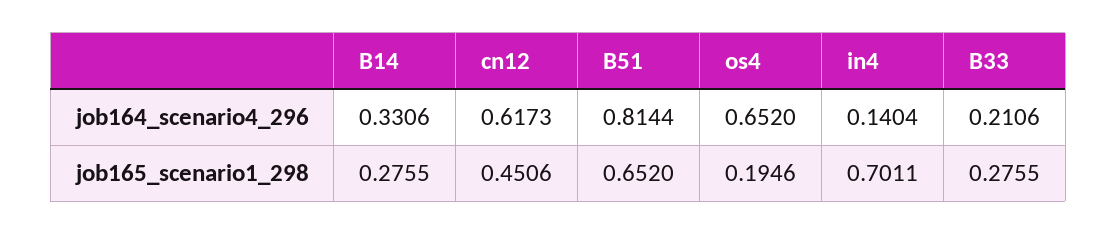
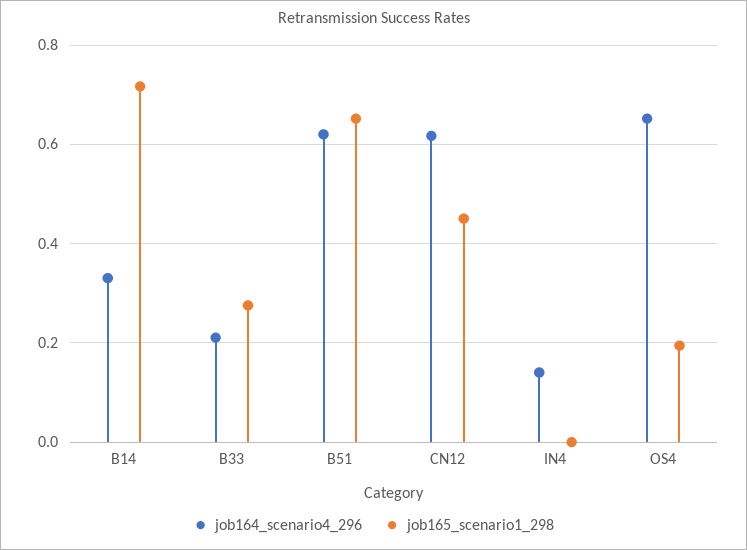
  {
    "job164_scenario4_296": {
      "B14": 0.3306,
      "cn12": 0.6173,
-     "B51": 0.8144,
+     "B51": 0.62,
      "os4": 0.652,
      "in4": 0.1404,
      "B33": 0.2106
    },
    "job165_scenario1_298": {
-     "B14": 0.2755,
+     "B14": 0.72,
      "cn12": 0.4506,
      "B51": 0.652,
      "os4": 0.1946,
-     "in4": 0.7011,
+     "in4": 0,
      "B33": 0.2755
    }
  }

